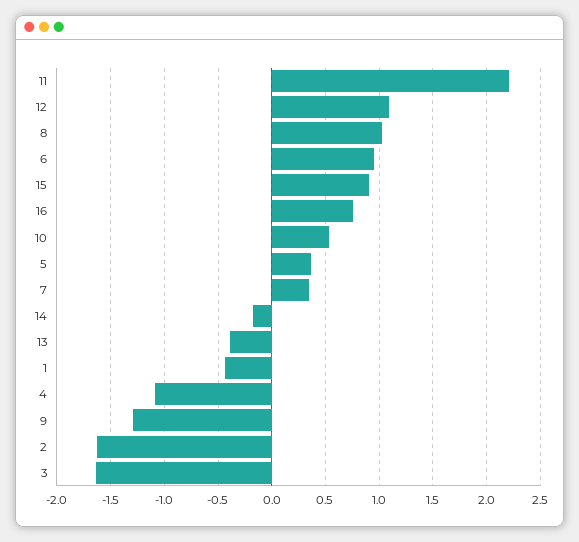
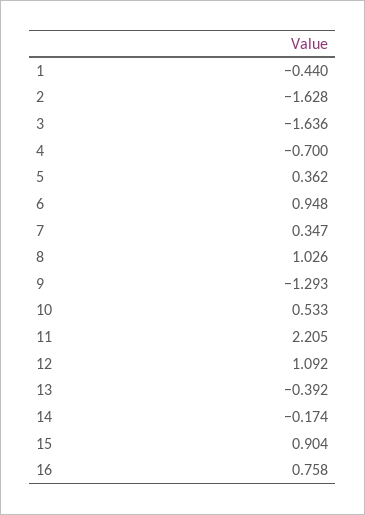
  {
    "11": 2.205,
    "12": 1.092,
    "8": 1.026,
    "6": 0.948,
    "15": 0.904,
    "16": 0.758,
    "10": 0.533,
    "5": 0.362,
    "7": 0.347,
    "14": -0.174,
    "13": -0.392,
    "1": -0.44,
-   "4": -1.1,
+   "4": -0.7,
    "9": -1.293,
    "2": -1.628,
    "3": -1.636
  }

